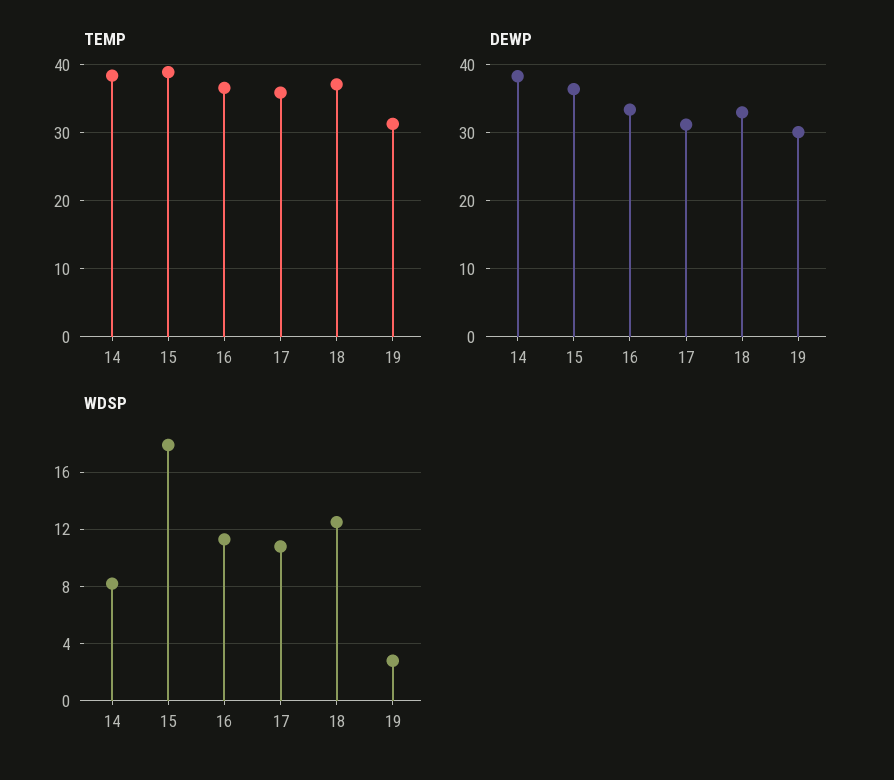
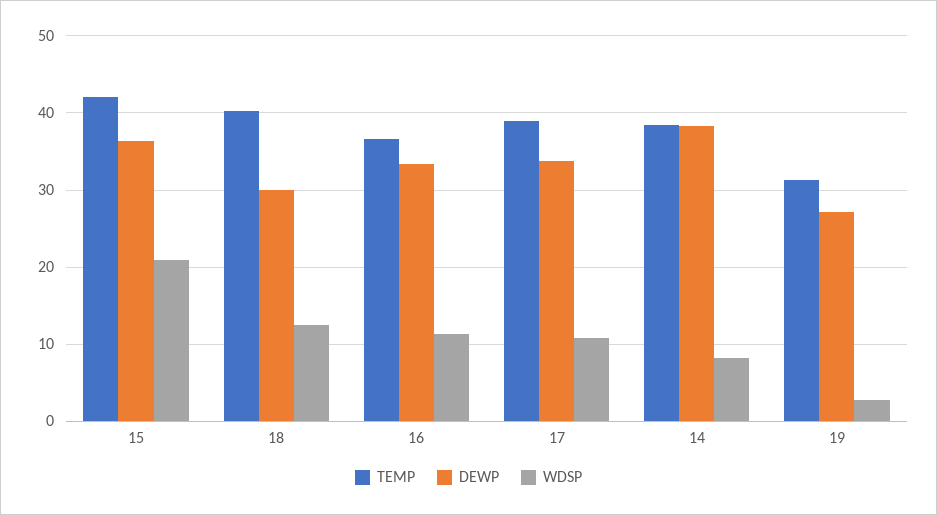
  {
    "TEMP": {
      "14": 38,
-     "15": 39,
+     "15": 42,
      "16": 37,
-     "17": 36,
+     "17": 39,
-     "18": 37,
+     "18": 40,
      "19": 31
    },
    "DEWP": {
      "14": 38,
      "15": 36,
      "16": 33,
-     "17": 31,
+     "17": 34,
-     "18": 33,
+     "18": 30,
-     "19": 30
+     "19": 27
    },
    "WDSP": {
      "14": 8,
-     "15": 18,
+     "15": 21,
      "16": 11.5,
      "17": 11,
      "18": 12.5,
      "19": 3
    }
  }

